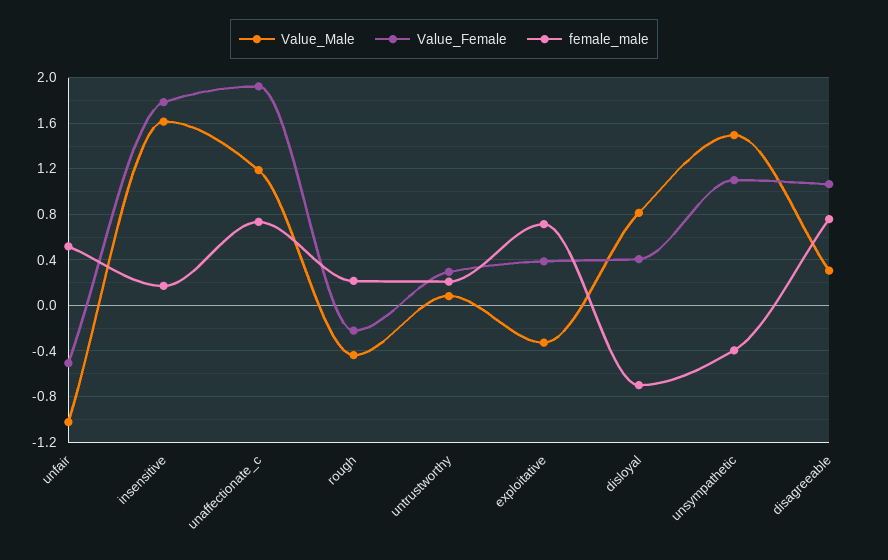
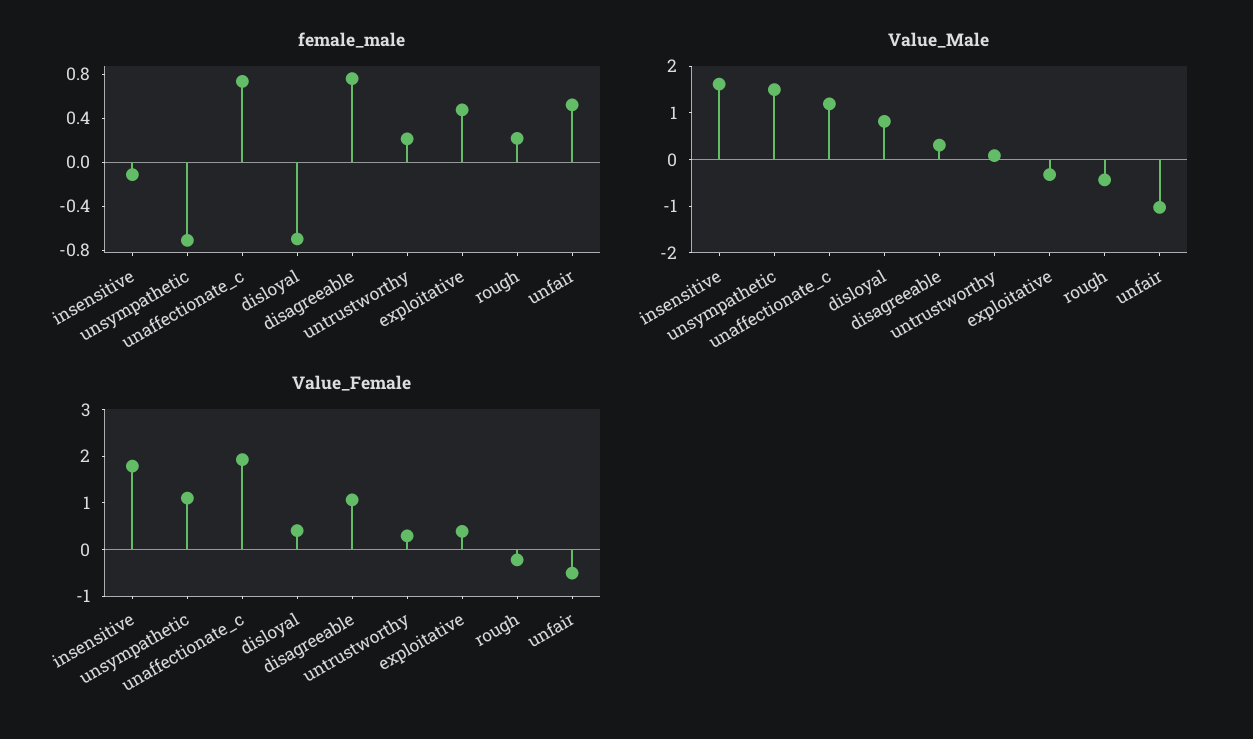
  {
    "Value_Male": {
      "unfair": -1,
      "insensitive": 1.6,
      "unaffectionate_c": 1.2,
      "rough": -0.4,
      "untrustworthy": 0.1,
      "exploitative": -0.3,
      "disloyal": 0.8,
      "unsympathetic": 1.5,
      "disagreeable": 0.3
    },
    "Value_Female": {
      "unfair": -0.5,
      "insensitive": 1.8,
      "unaffectionate_c": 1.9,
      "rough": -0.2,
      "untrustworthy": 0.3,
      "exploitative": 0.4,
      "disloyal": 0.4,
      "unsympathetic": 1.1,
      "disagreeable": 1.1
    },
    "female_male": {
      "unfair": 0.5,
-     "insensitive": 0.2,
+     "insensitive": -0.1,
      "unaffectionate_c": 0.7,
      "rough": 0.2,
      "untrustworthy": 0.2,
-     "exploitative": 0.7,
+     "exploitative": 0.5,
      "disloyal": -0.7,
-     "unsympathetic": -0.4,
+     "unsympathetic": -0.7,
      "disagreeable": 0.8
    }
  }

